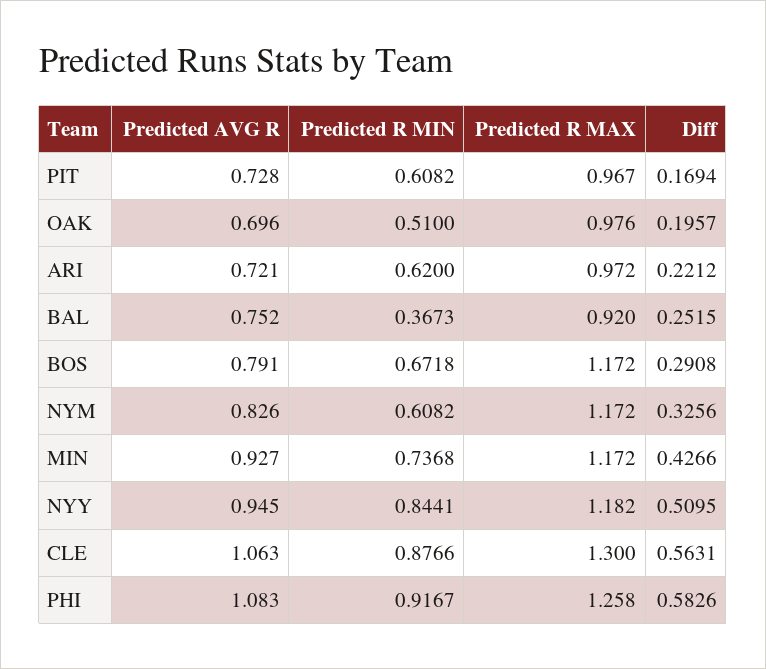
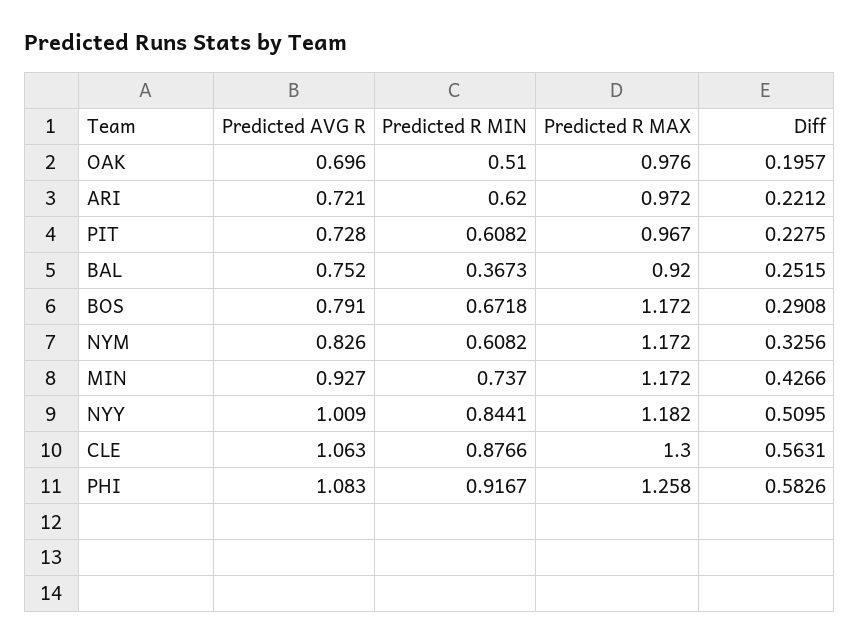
  {
    "Predicted AVG R": {
      "PIT": 0.728,
      "OAK": 0.696,
      "ARI": 0.721,
      "BAL": 0.752,
      "BOS": 0.791,
      "NYM": 0.826,
      "MIN": 0.927,
-     "NYY": 0.945,
+     "NYY": 1.009,
      "CLE": 1.063,
      "PHI": 1.083
    },
    "Predicted R MIN": {
      "PIT": 0.6082,
      "OAK": 0.51,
      "ARI": 0.62,
      "BAL": 0.3673,
      "BOS": 0.6718,
      "NYM": 0.6082,
-     "MIN": 0.7368,
+     "MIN": 0.737,
      "NYY": 0.8441,
      "CLE": 0.8766,
      "PHI": 0.9167
    },
    "Predicted R MAX": {
      "PIT": 0.967,
      "OAK": 0.976,
      "ARI": 0.972,
      "BAL": 0.92,
      "BOS": 1.172,
      "NYM": 1.172,
      "MIN": 1.172,
      "NYY": 1.182,
      "CLE": 1.3,
      "PHI": 1.258
    },
    "Diff": {
-     "PIT": 0.1694,
+     "PIT": 0.2275,
      "OAK": 0.1957,
      "ARI": 0.2212,
      "BAL": 0.2515,
      "BOS": 0.2908,
      "NYM": 0.3256,
      "MIN": 0.4266,
      "NYY": 0.5095,
      "CLE": 0.5631,
      "PHI": 0.5826
    }
  }

